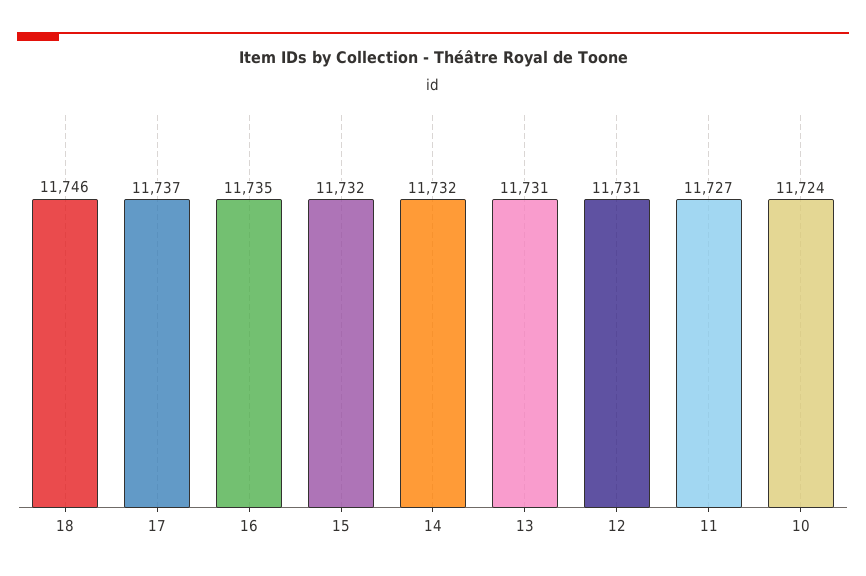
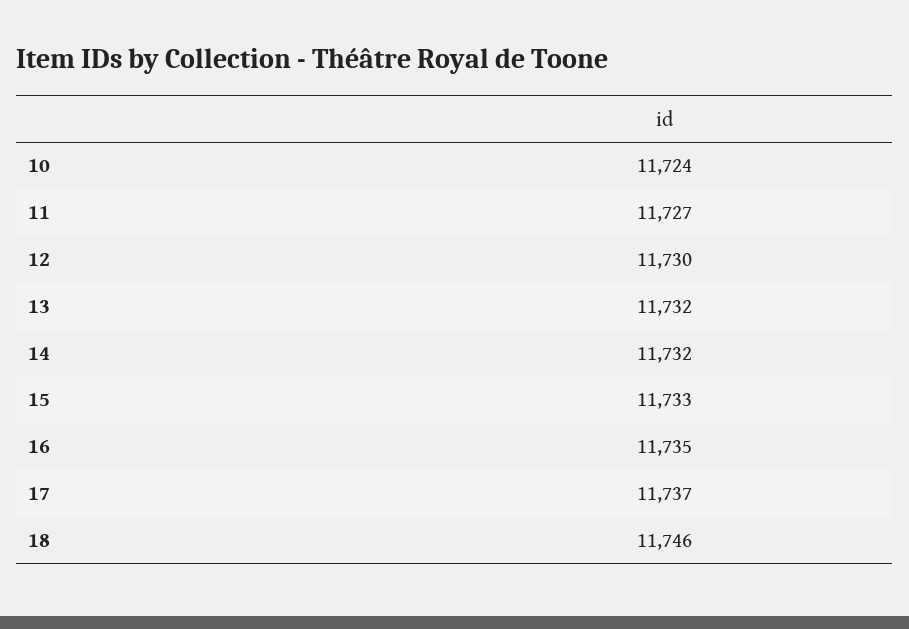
  {
    "18": 11746,
    "17": 11737,
    "16": 11735,
-   "15": 11732,
+   "15": 11733,
    "14": 11732,
-   "13": 11731,
+   "13": 11732,
-   "12": 11731,
+   "12": 11730,
    "11": 11727,
    "10": 11724
  }

